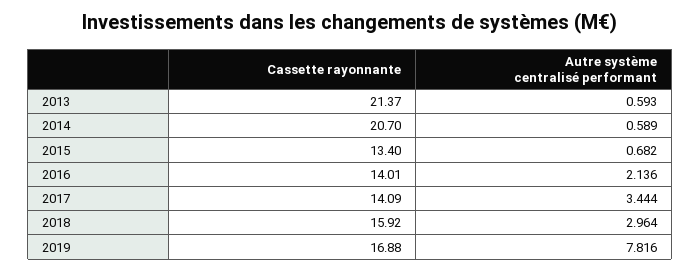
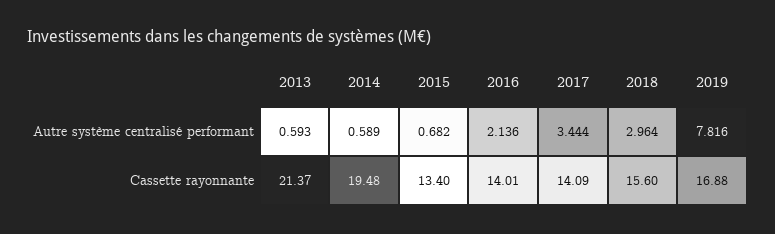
  {
    "Cassette rayonnante": {
      "2013": 21.37,
-     "2014": 20.7,
+     "2014": 19.48,
      "2015": 13.4,
      "2016": 14.01,
      "2017": 14.09,
-     "2018": 15.92,
+     "2018": 15.6,
      "2019": 16.88
    },
    "Autre système centralisé performant": {
      "2013": 0.593,
      "2014": 0.589,
      "2015": 0.682,
      "2016": 2.136,
      "2017": 3.444,
      "2018": 2.964,
      "2019": 7.816
    }
  }

